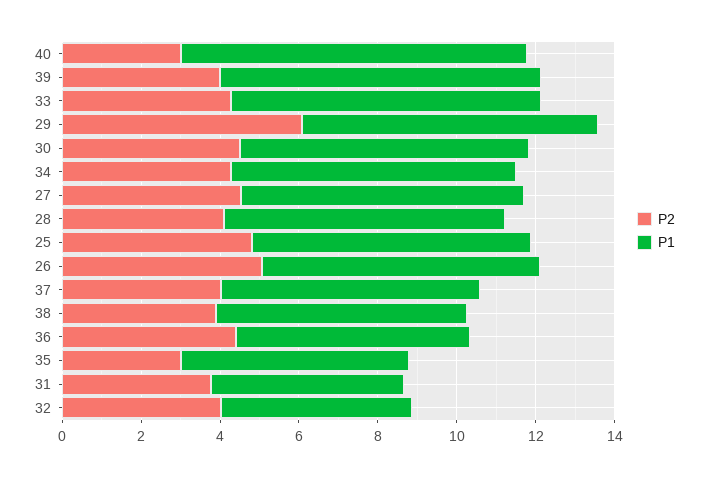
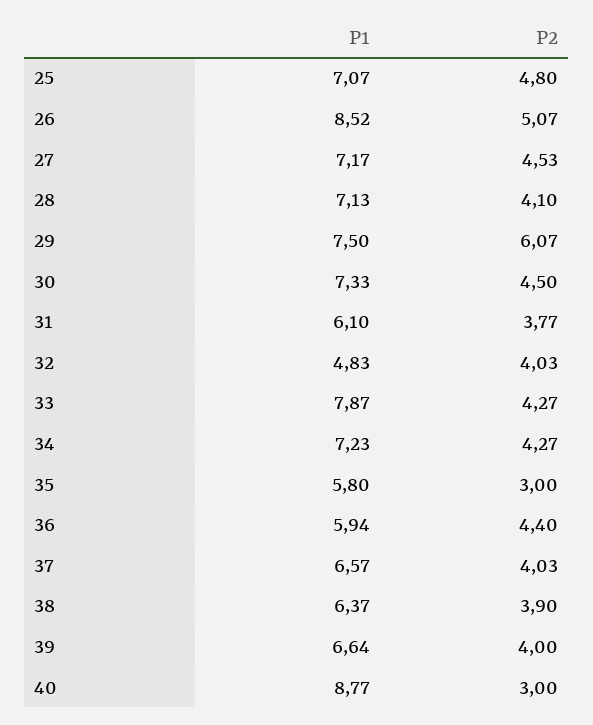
  {
    "P2": {
      "40": 3,
      "39": 4,
      "33": 4.27,
      "29": 6.07,
      "30": 4.5,
      "34": 4.27,
      "27": 4.53,
      "28": 4.1,
      "25": 4.8,
      "26": 5.07,
      "37": 4.03,
      "38": 3.9,
      "36": 4.4,
      "35": 3,
      "31": 3.77,
      "32": 4.03
    },
    "P1": {
      "40": 8.77,
-     "39": 8,
+     "39": 6.64,
      "33": 7.87,
      "29": 7.5,
      "30": 7.33,
      "34": 7.23,
      "27": 7.17,
      "28": 7.13,
      "25": 7.07,
-     "26": 7,
+     "26": 8.52,
      "37": 6.57,
      "38": 6.37,
      "36": 5.94,
      "35": 5.8,
-     "31": 5,
+     "31": 6.1,
      "32": 4.83
    }
  }

